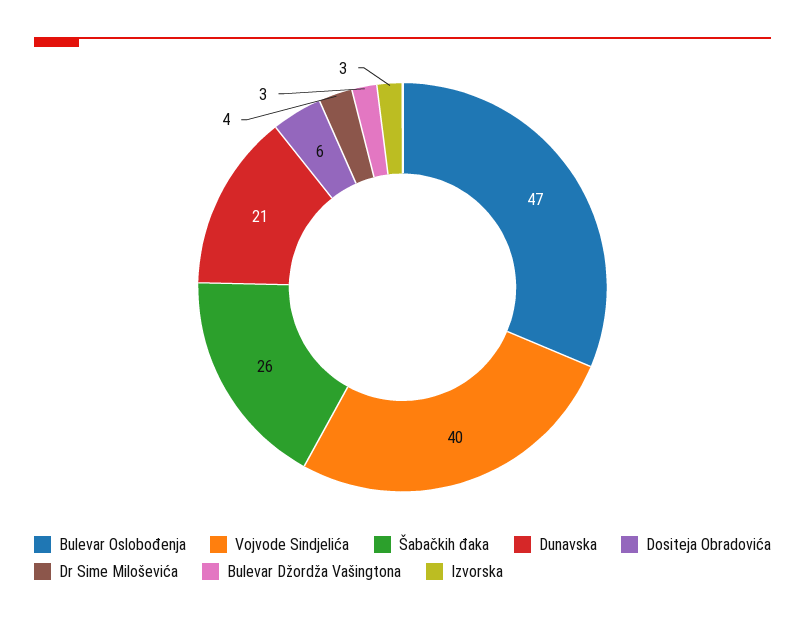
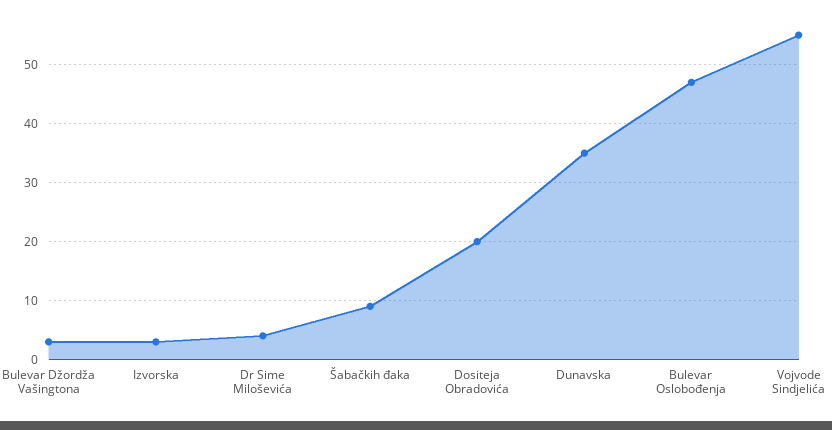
  {
    "Bulevar Oslobođenja": 47,
-   "Vojvode Sindjelića": 40,
+   "Vojvode Sindjelića": 55,
-   "Šabačkih đaka": 26,
+   "Šabačkih đaka": 10,
-   "Dunavska": 21,
+   "Dunavska": 35,
-   "Dositeja Obradovića": 6,
+   "Dositeja Obradovića": 20,
    "Dr Sime Miloševića": 4,
    "Bulevar Džordža Vašingtona": 3,
    "Izvorska": 3
  }

